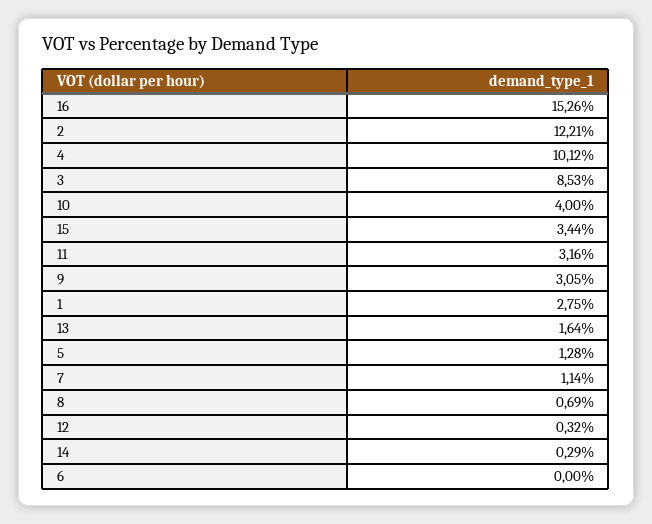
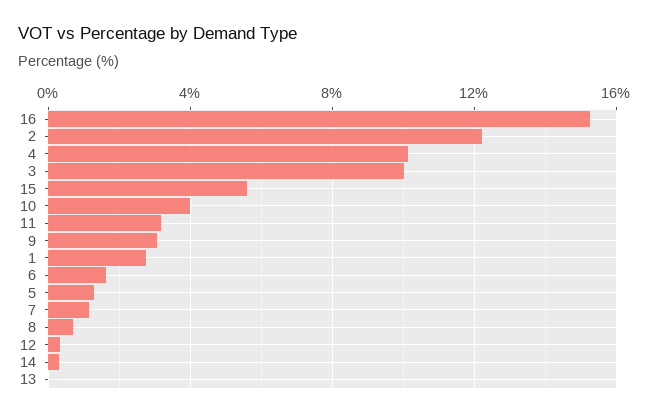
  {
    "16": 15.26,
    "2": 12.21,
    "4": 10.12,
-   "3": 8.53,
+   "3": 10,
    "10": 4,
-   "15": 3.44,
+   "15": 5.5,
    "11": 3.16,
    "9": 3.05,
    "1": 2.75,
-   "13": 1.64,
+   "13": 0,
    "5": 1.28,
    "7": 1.14,
    "8": 0.69,
    "12": 0.32,
    "14": 0.29,
-   "6": 0
+   "6": 1.5
  }

